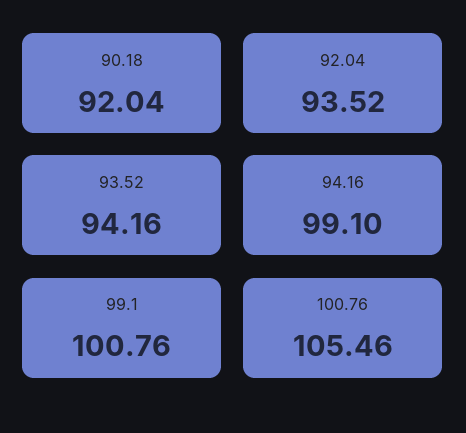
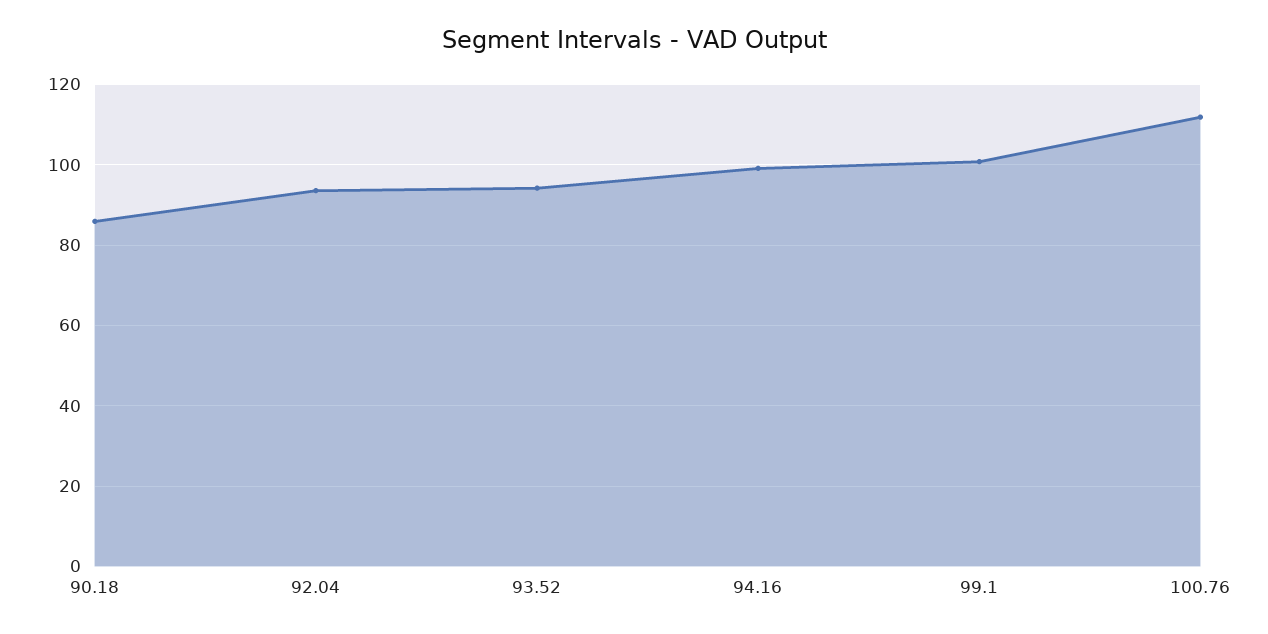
  {
-   "90.18": 92.04,
+   "90.18": 86,
    "92.04": 93.52,
    "93.52": 94.16,
    "94.16": 99.1,
    "99.1": 100.76,
-   "100.76": 105.46
+   "100.76": 112
  }

